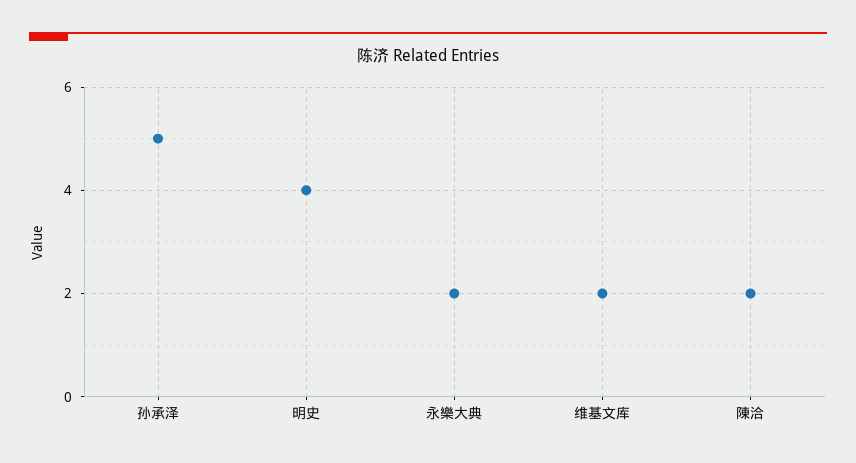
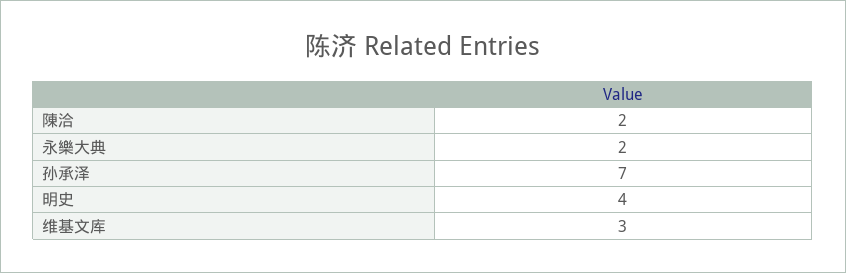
  {
-   "孙承泽": 5,
+   "孙承泽": 7,
    "明史": 4,
    "永樂大典": 2,
-   "维基文库": 2,
+   "维基文库": 3,
    "陳洽": 2
  }

